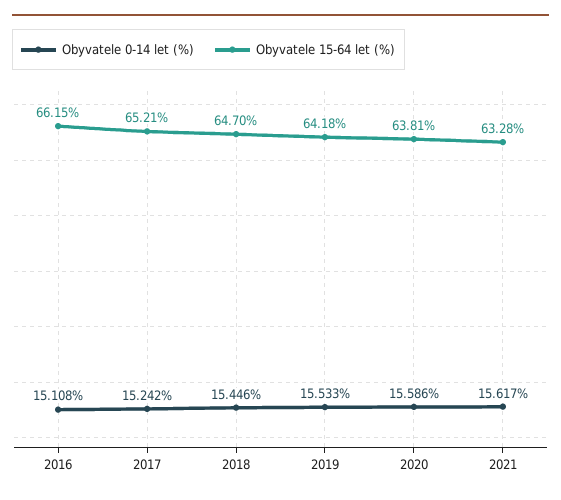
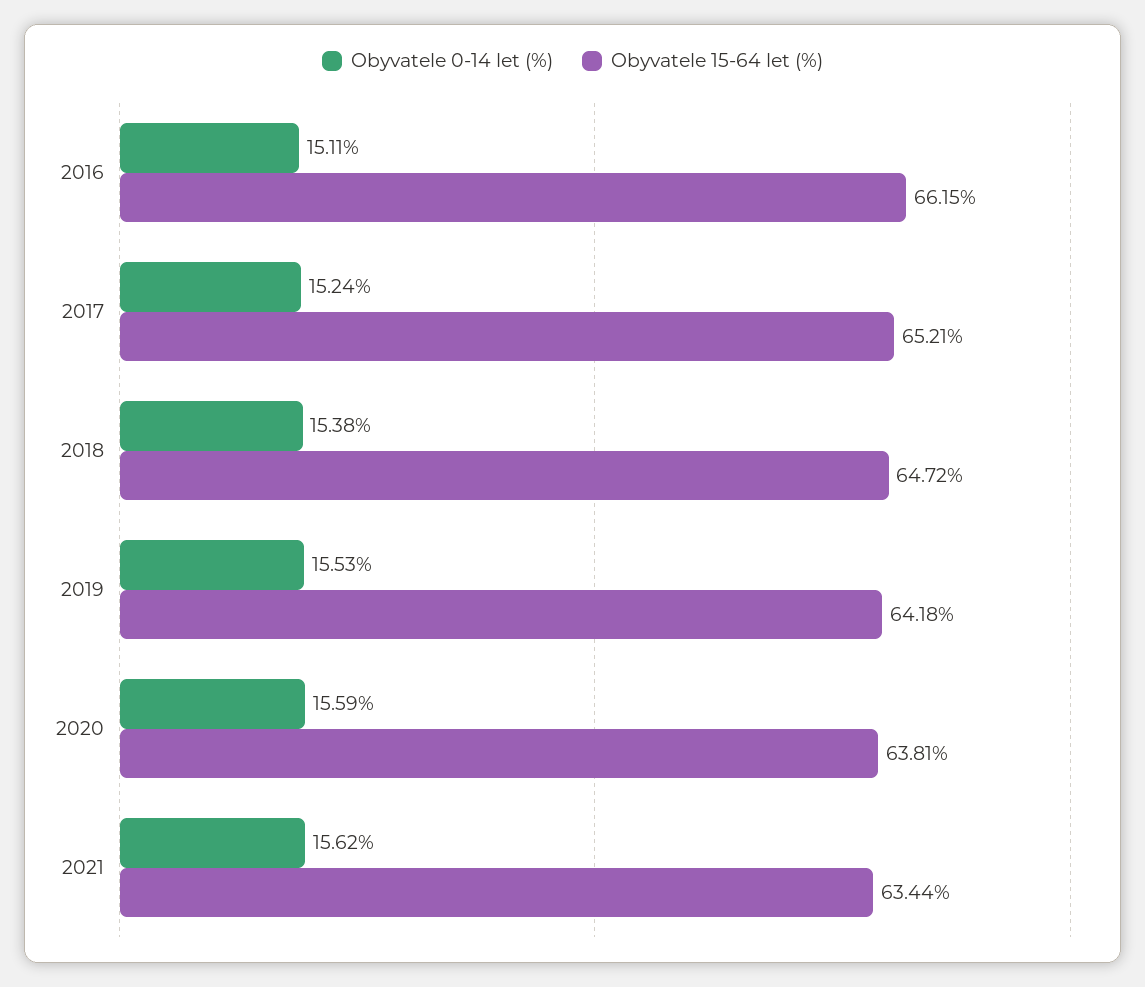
  {
    "Obyvatele 0-14 let (%)": {
      "2016": 15.108,
      "2017": 15.242,
-     "2018": 15.446,
+     "2018": 15.38,
      "2019": 15.533,
      "2020": 15.586,
      "2021": 15.617
    },
    "Obyvatele 15-64 let (%)": {
      "2016": 66.15,
      "2017": 65.21,
-     "2018": 64.7,
+     "2018": 64.72,
      "2019": 64.18,
      "2020": 63.81,
-     "2021": 63.28
+     "2021": 63.44
    }
  }

